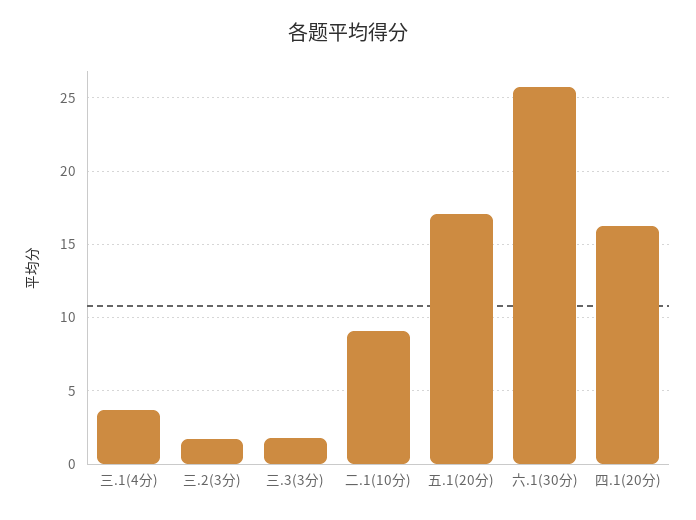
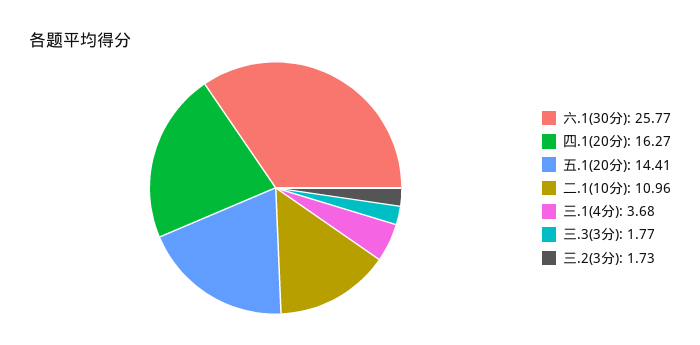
  {
    "三.1(4分)": 3.68,
    "三.2(3分)": 1.73,
    "三.3(3分)": 1.77,
-   "二.1(10分)": 9,
+   "二.1(10分)": 10.96,
-   "五.1(20分)": 17,
+   "五.1(20分)": 14.41,
    "六.1(30分)": 25.77,
    "四.1(20分)": 16.27
  }

